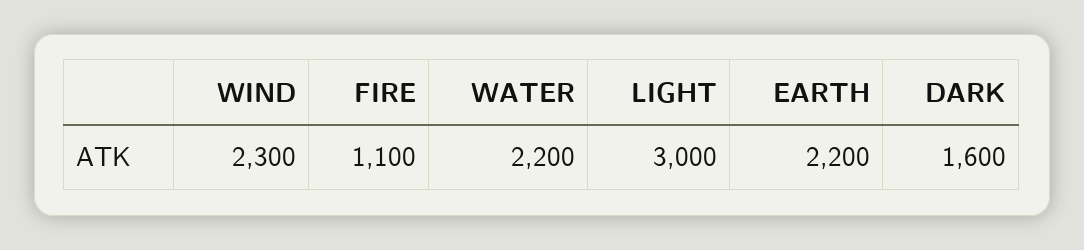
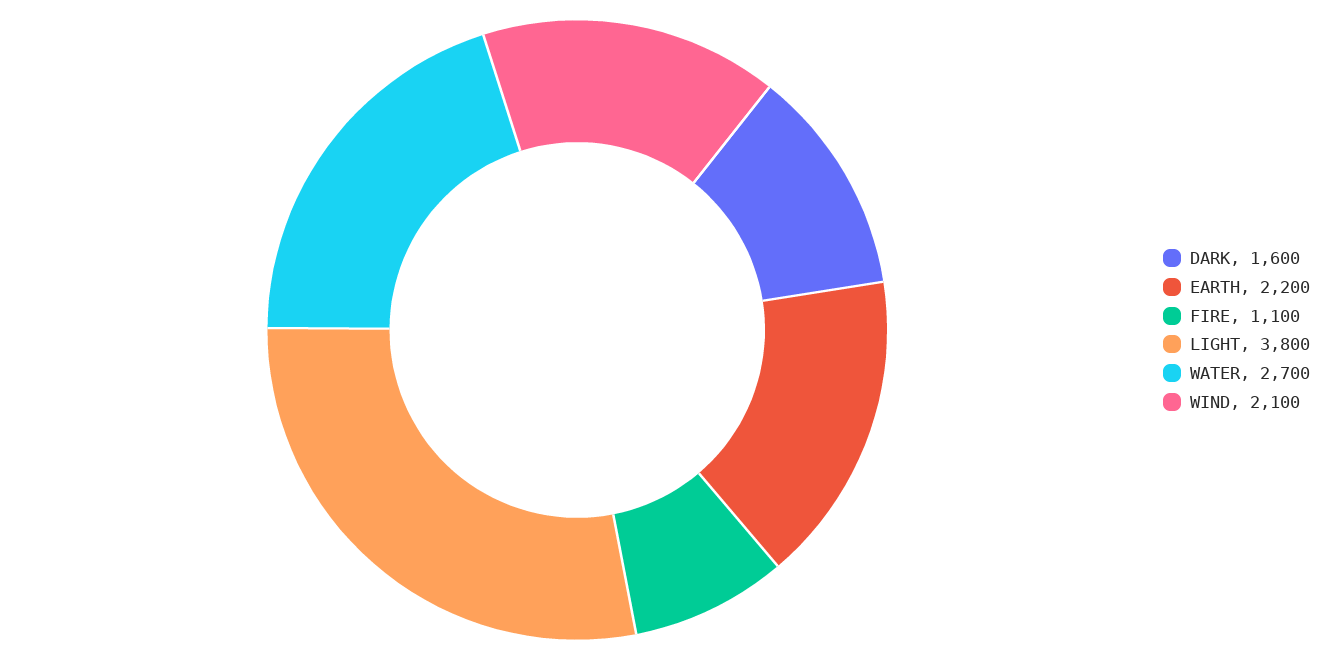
  {
-   "WIND": 2300,
+   "WIND": 2100,
    "FIRE": 1100,
-   "WATER": 2200,
+   "WATER": 2700,
-   "LIGHT": 3000,
+   "LIGHT": 3800,
    "EARTH": 2200,
    "DARK": 1600
  }

